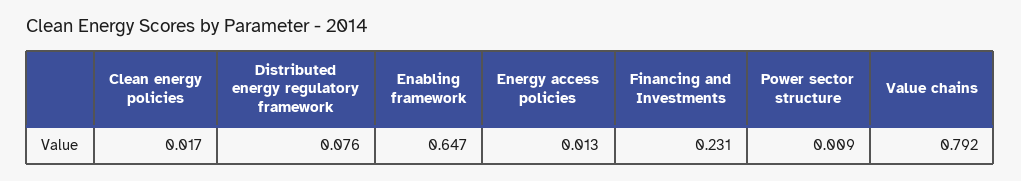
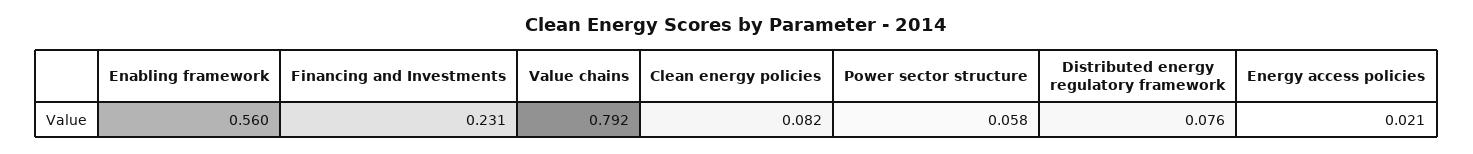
  {
-   "Clean energy policies": 0.017,
+   "Clean energy policies": 0.082,
    "Distributed energy regulatory framework": 0.076,
-   "Enabling framework": 0.647,
+   "Enabling framework": 0.56,
-   "Energy access policies": 0.013,
+   "Energy access policies": 0.021,
    "Financing and Investments": 0.231,
-   "Power sector structure": 0.009,
+   "Power sector structure": 0.058,
    "Value chains": 0.792
  }

